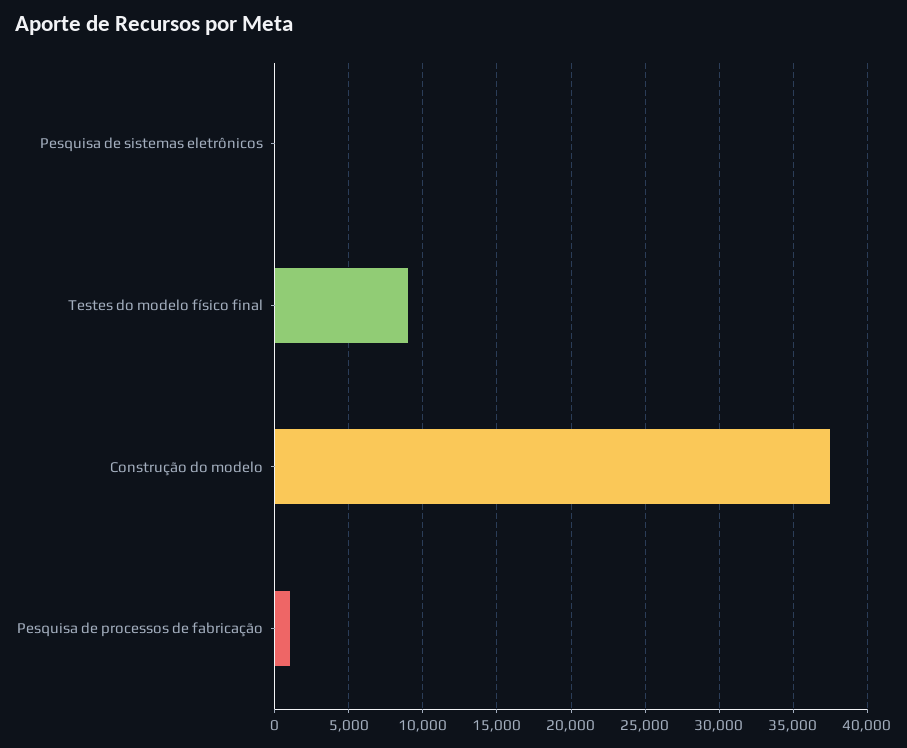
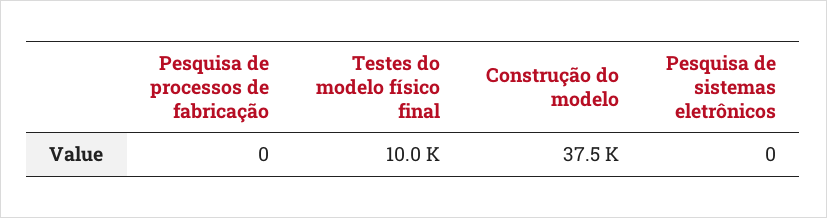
  {
    "Pesquisa de sistemas eletrônicos": 0,
-   "Testes do modelo físico final": 9000,
+   "Testes do modelo físico final": 10000,
    "Construção do modelo": 37500,
-   "Pesquisa de processos de fabricação": 1000
+   "Pesquisa de processos de fabricação": 0
  }

